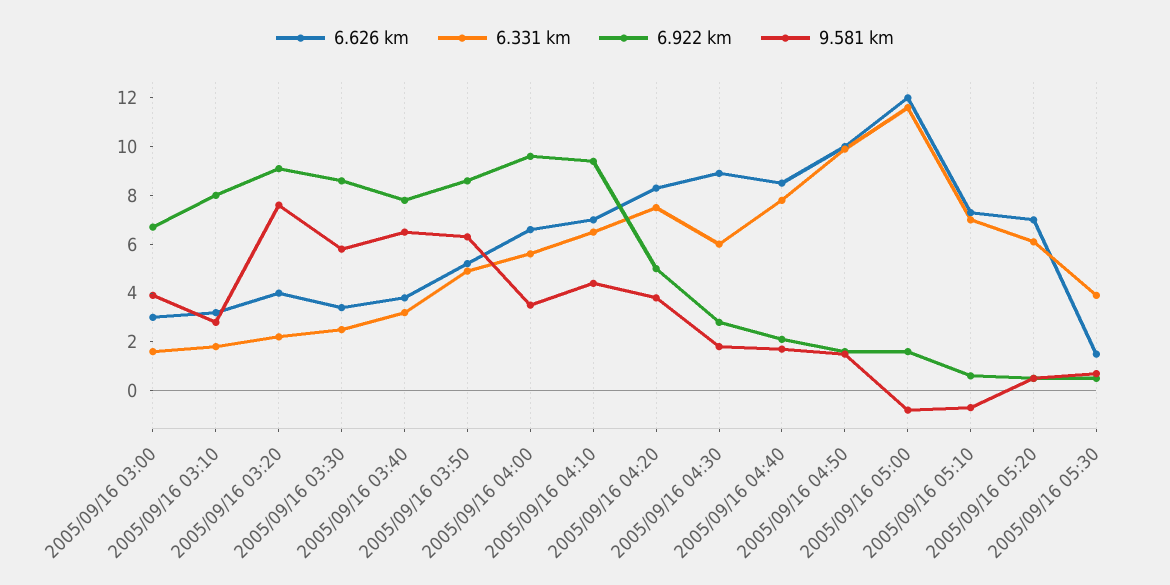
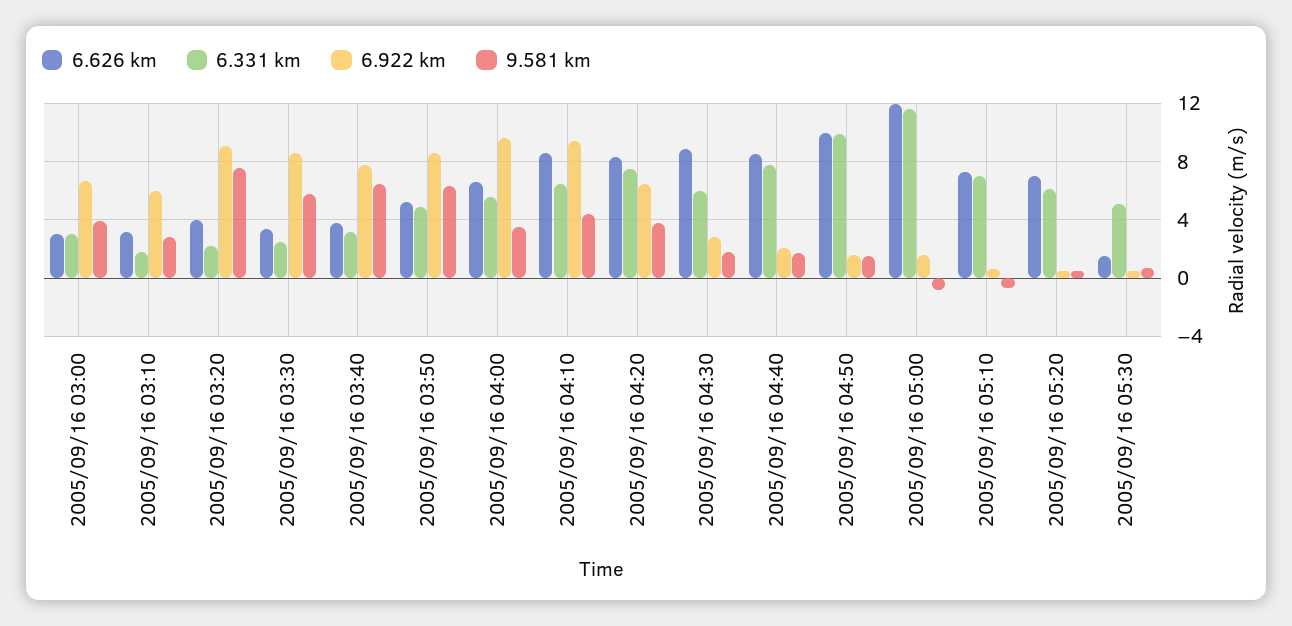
  {
    "6.626 km": {
      "2005/09/16 03:00": 3,
      "2005/09/16 03:10": 3,
      "2005/09/16 03:20": 4,
      "2005/09/16 03:30": 3.5,
      "2005/09/16 03:40": 4,
      "2005/09/16 03:50": 5,
      "2005/09/16 04:00": 6.5,
-     "2005/09/16 04:10": 7,
+     "2005/09/16 04:10": 8.5,
      "2005/09/16 04:20": 8.5,
      "2005/09/16 04:30": 9,
      "2005/09/16 04:40": 8.5,
      "2005/09/16 04:50": 10,
      "2005/09/16 05:00": 12,
      "2005/09/16 05:10": 7.5,
      "2005/09/16 05:20": 7,
      "2005/09/16 05:30": 1.5
    },
    "6.331 km": {
-     "2005/09/16 03:00": 1.5,
+     "2005/09/16 03:00": 3,
      "2005/09/16 03:10": 2,
      "2005/09/16 03:20": 2,
      "2005/09/16 03:30": 2.5,
      "2005/09/16 03:40": 3,
      "2005/09/16 03:50": 5,
      "2005/09/16 04:00": 5.5,
      "2005/09/16 04:10": 6.5,
      "2005/09/16 04:20": 7.5,
      "2005/09/16 04:30": 6,
      "2005/09/16 04:40": 8,
      "2005/09/16 04:50": 10,
      "2005/09/16 05:00": 11.5,
      "2005/09/16 05:10": 7,
      "2005/09/16 05:20": 6,
-     "2005/09/16 05:30": 4
+     "2005/09/16 05:30": 5
    },
    "6.922 km": {
      "2005/09/16 03:00": 6.5,
-     "2005/09/16 03:10": 8,
+     "2005/09/16 03:10": 6,
      "2005/09/16 03:20": 9,
      "2005/09/16 03:30": 8.5,
      "2005/09/16 03:40": 8,
      "2005/09/16 03:50": 8.5,
      "2005/09/16 04:00": 9.5,
      "2005/09/16 04:10": 9.5,
-     "2005/09/16 04:20": 5,
+     "2005/09/16 04:20": 6.5,
      "2005/09/16 04:30": 3,
      "2005/09/16 04:40": 2,
      "2005/09/16 04:50": 1.5,
      "2005/09/16 05:00": 1.5,
      "2005/09/16 05:10": 0.5,
      "2005/09/16 05:20": 0.5,
      "2005/09/16 05:30": 0.5
    },
    "9.581 km": {
      "2005/09/16 03:00": 4,
      "2005/09/16 03:10": 3,
      "2005/09/16 03:20": 7.5,
      "2005/09/16 03:30": 6,
      "2005/09/16 03:40": 6.5,
      "2005/09/16 03:50": 6.5,
      "2005/09/16 04:00": 3.5,
      "2005/09/16 04:10": 4.5,
      "2005/09/16 04:20": 4,
      "2005/09/16 04:30": 2,
      "2005/09/16 04:40": 1.5,
      "2005/09/16 04:50": 1.5,
      "2005/09/16 05:00": -1,
      "2005/09/16 05:10": -0.5,
      "2005/09/16 05:20": 0.5,
      "2005/09/16 05:30": 0.5
    }
  }

